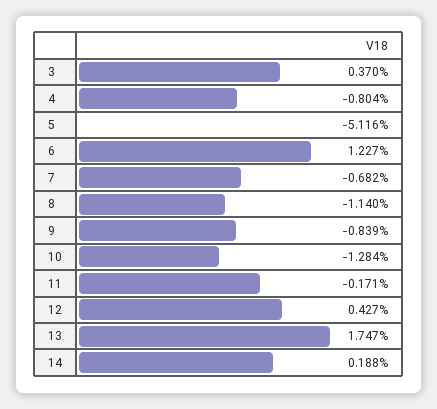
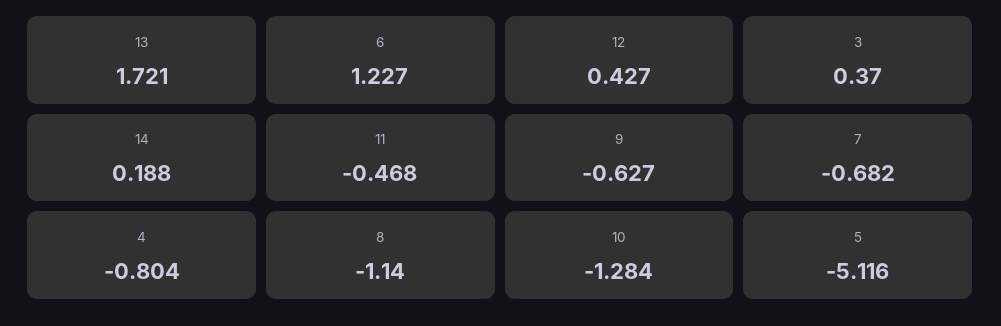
  {
    "3": 0.37,
    "4": -0.804,
    "5": -5.116,
    "6": 1.227,
    "7": -0.682,
    "8": -1.14,
-   "9": -0.839,
+   "9": -0.627,
    "10": -1.284,
-   "11": -0.171,
+   "11": -0.468,
    "12": 0.427,
-   "13": 1.747,
+   "13": 1.721,
    "14": 0.188
  }

